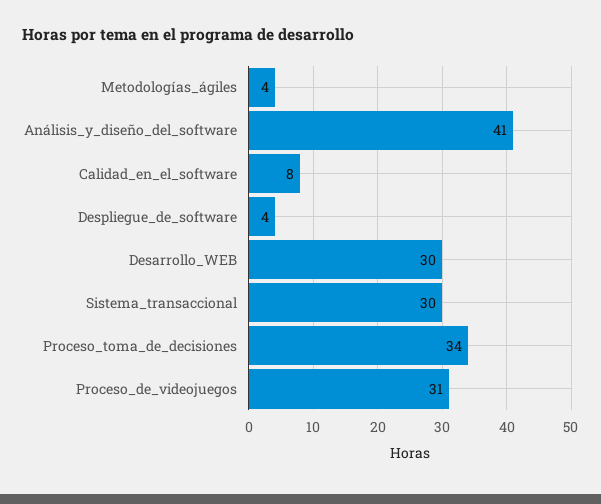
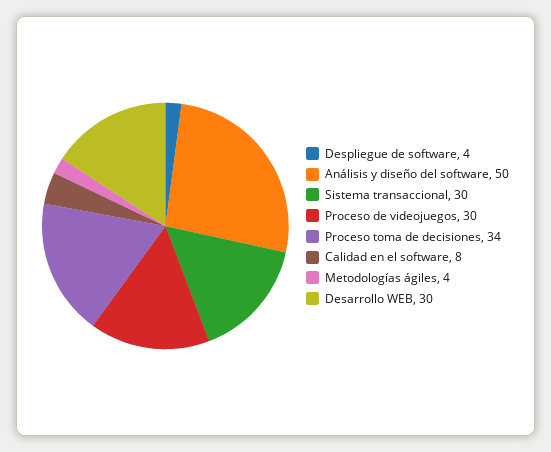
  {
    "Metodologías_ágiles": 4,
-   "Análisis_y_diseño_del_software": 41,
+   "Análisis_y_diseño_del_software": 50,
    "Calidad_en_el_software": 8,
    "Despliegue_de_software": 4,
    "Desarrollo_WEB": 30,
    "Sistema_transaccional": 30,
    "Proceso_toma_de_decisiones": 34,
-   "Proceso_de_videojuegos": 31
+   "Proceso_de_videojuegos": 30
  }

